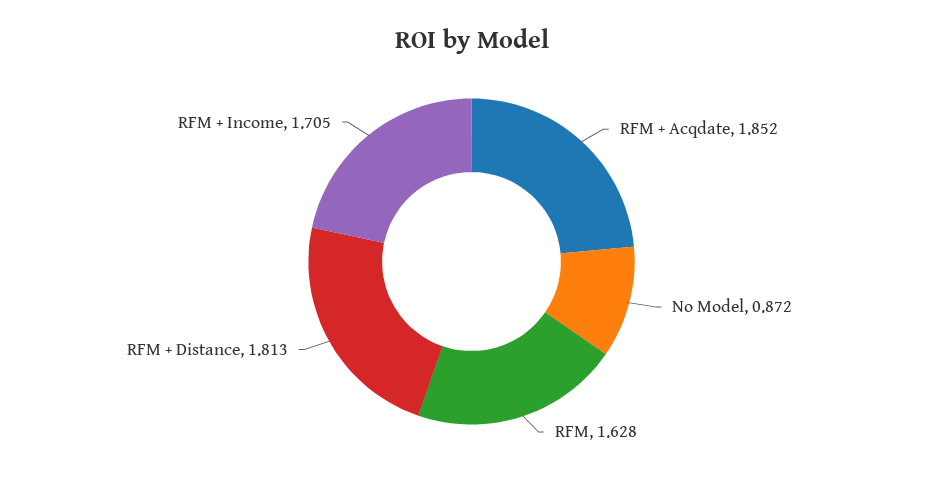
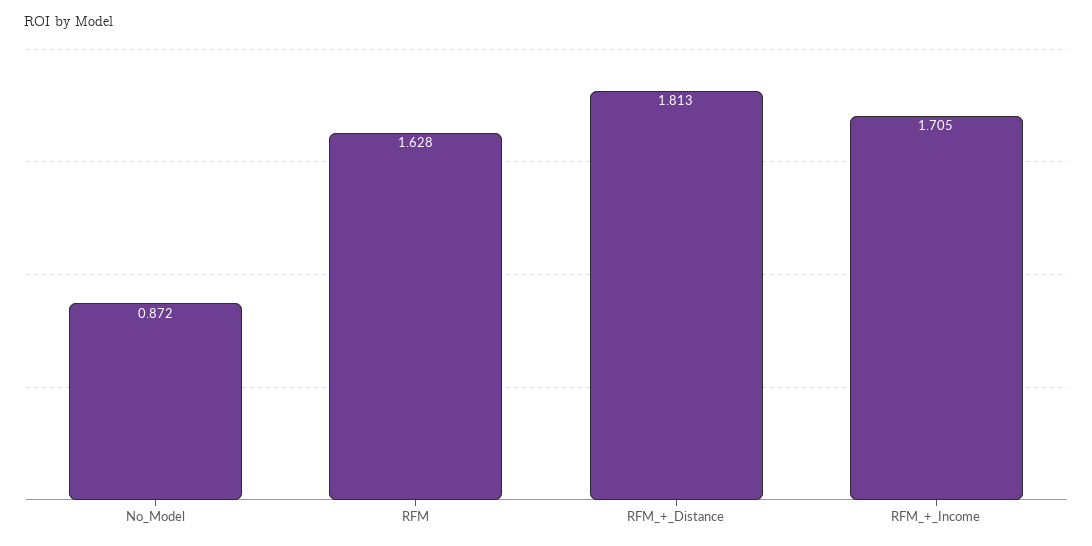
  {
-   "RFM + Acqdate": 1.852,
    "No Model": 0.872,
    "RFM": 1.628,
    "RFM + Distance": 1.813,
    "RFM + Income": 1.705
  }

